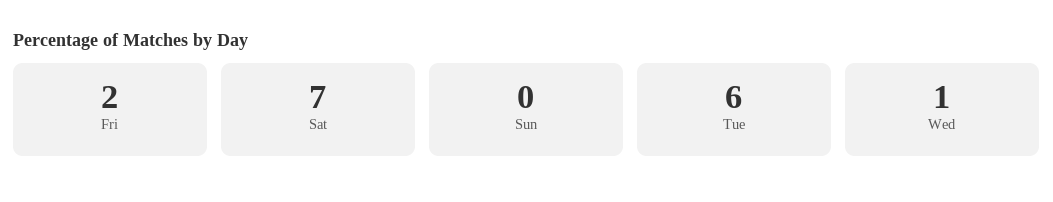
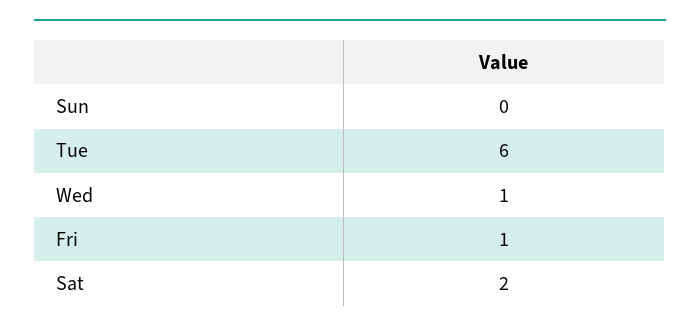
  {
-   "Fri": 2,
+   "Fri": 1,
-   "Sat": 7,
+   "Sat": 2,
    "Sun": 0,
    "Tue": 6,
    "Wed": 1
  }

